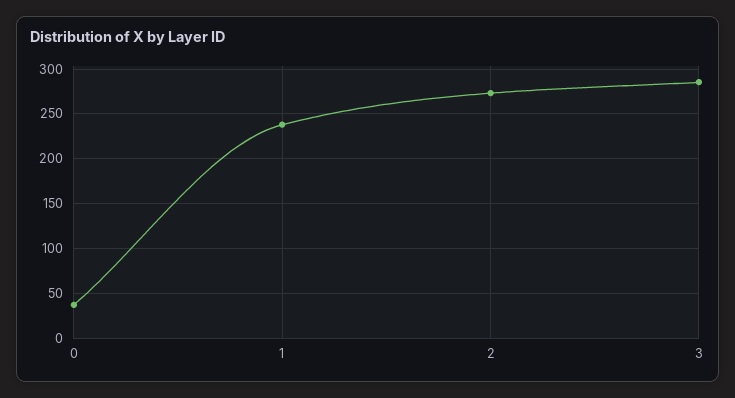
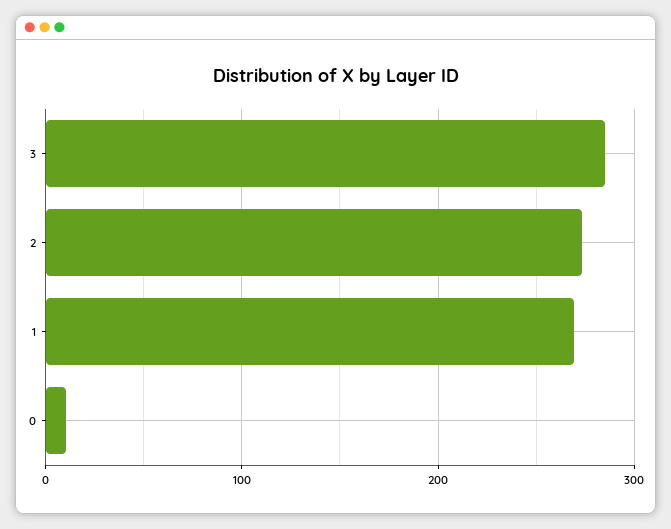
  {
-   "0": 40,
+   "0": 10,
-   "1": 240,
+   "1": 270,
    "2": 270,
    "3": 290
  }

